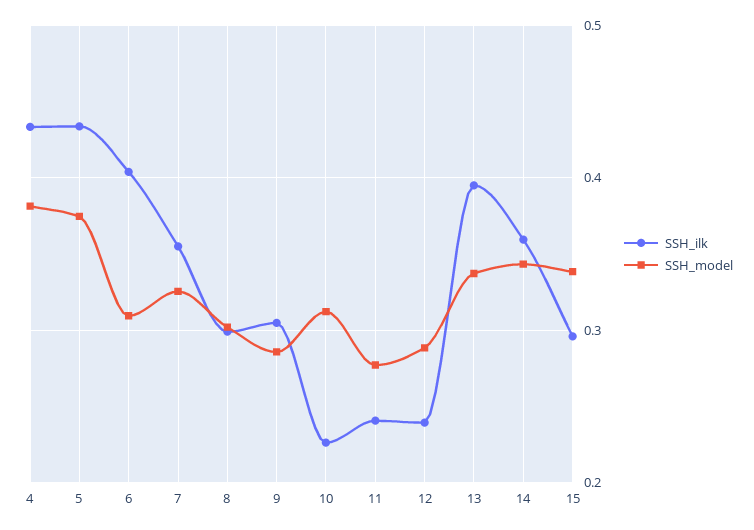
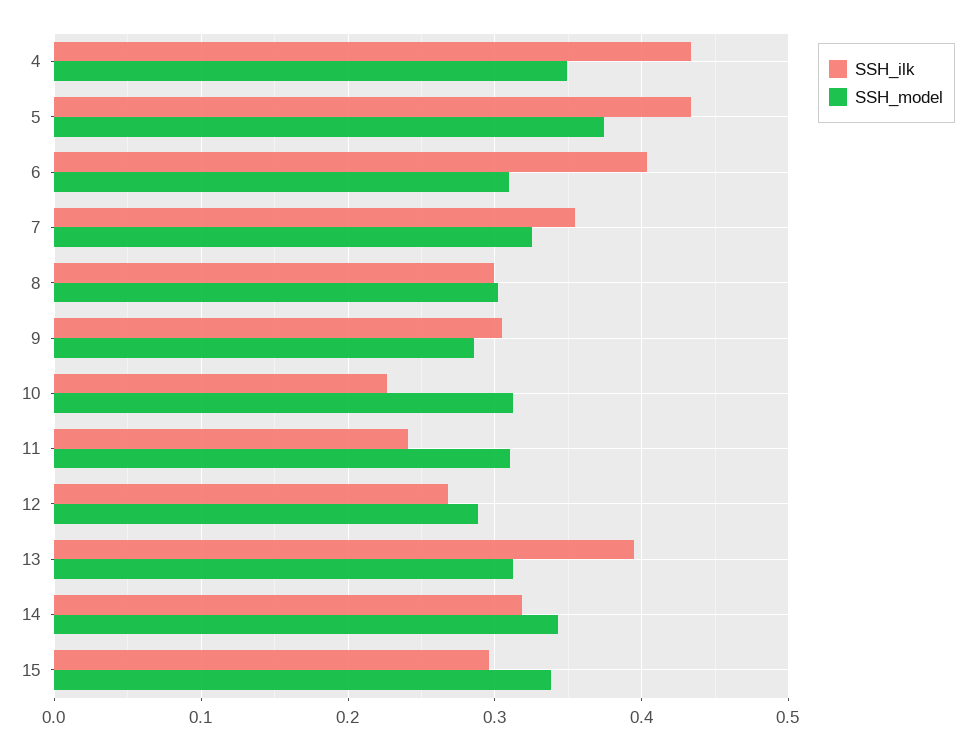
  {
    "SSH_ilk": {
      "4": 0.43,
      "5": 0.43,
      "6": 0.4,
      "7": 0.35,
      "8": 0.3,
      "9": 0.3,
      "10": 0.23,
      "11": 0.24,
-     "12": 0.24,
+     "12": 0.27,
      "13": 0.4,
-     "14": 0.36,
+     "14": 0.32,
      "15": 0.3
    },
    "SSH_model": {
-     "4": 0.38,
+     "4": 0.35,
      "5": 0.37,
      "6": 0.31,
      "7": 0.33,
      "8": 0.3,
      "9": 0.29,
      "10": 0.31,
-     "11": 0.28,
+     "11": 0.31,
      "12": 0.29,
-     "13": 0.34,
+     "13": 0.31,
      "14": 0.34,
      "15": 0.34
    }
  }

